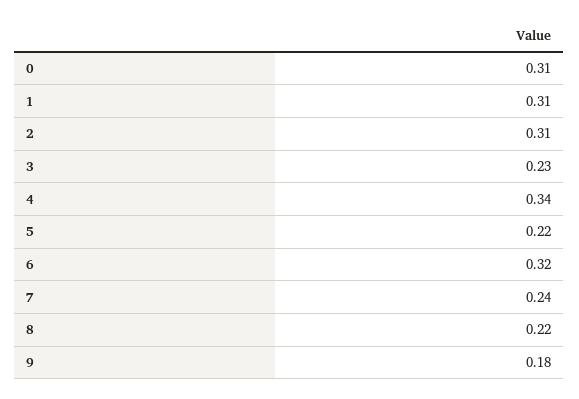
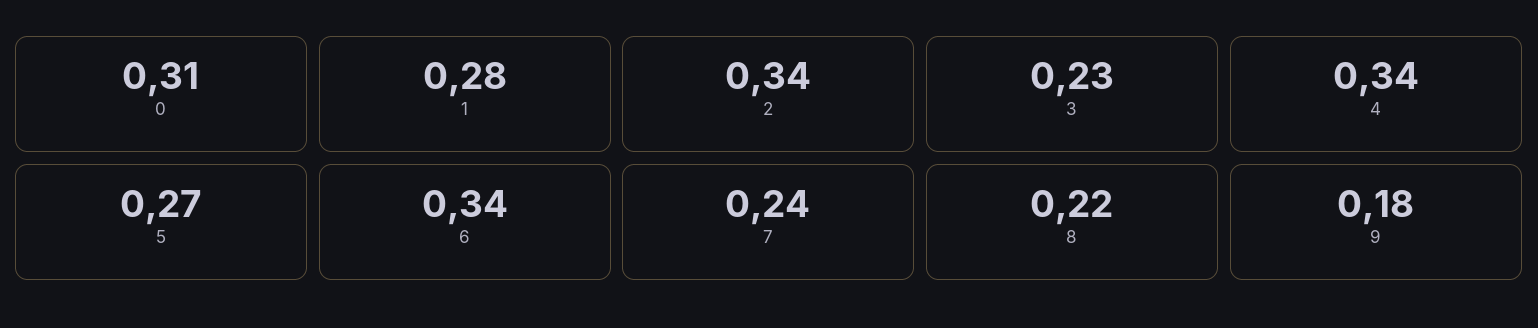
  {
    "0": 0.31,
-   "1": 0.31,
+   "1": 0.28,
-   "2": 0.31,
+   "2": 0.34,
    "3": 0.23,
    "4": 0.34,
-   "5": 0.22,
+   "5": 0.27,
-   "6": 0.32,
+   "6": 0.34,
    "7": 0.24,
    "8": 0.22,
    "9": 0.18
  }

